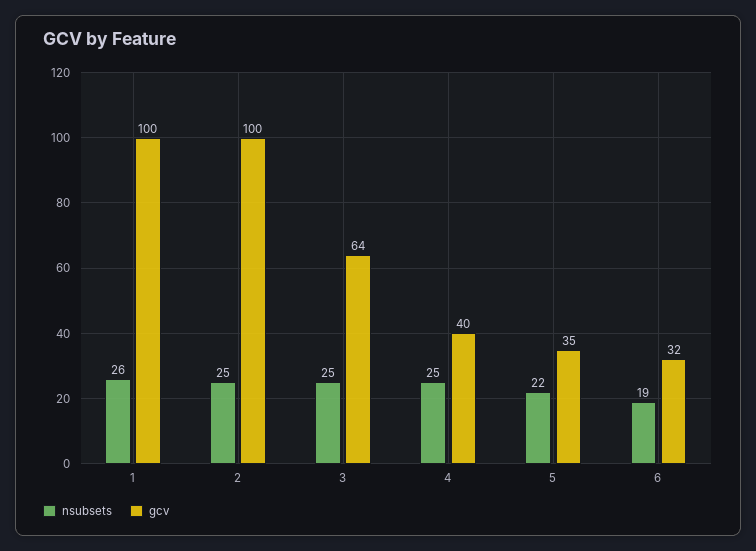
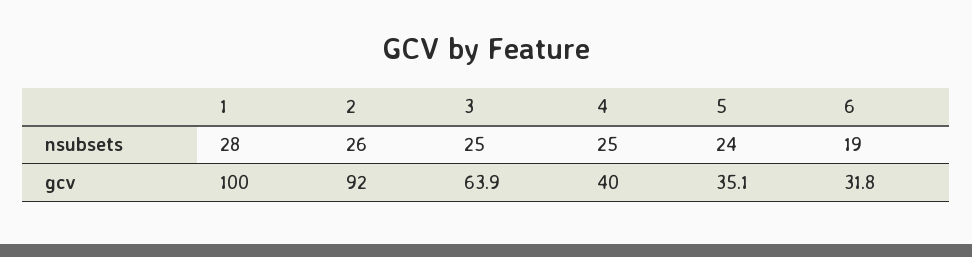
  {
    "nsubsets": {
-     "1": 26,
+     "1": 28,
-     "2": 25,
+     "2": 26,
      "3": 25,
      "4": 25,
-     "5": 22,
+     "5": 24,
      "6": 19
    },
    "gcv": {
      "1": 100,
-     "2": 100,
+     "2": 92,
      "3": 63.9,
      "4": 40,
      "5": 35.1,
      "6": 31.8
    }
  }

